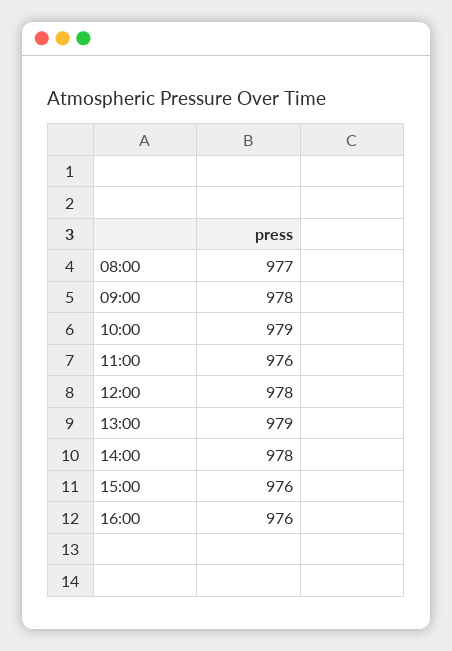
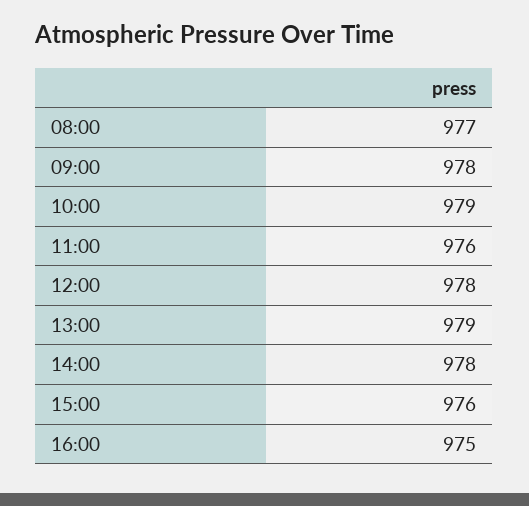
  {
    "08:00": 977,
    "09:00": 978,
    "10:00": 979,
    "11:00": 976,
    "12:00": 978,
    "13:00": 979,
    "14:00": 978,
    "15:00": 976,
-   "16:00": 976
+   "16:00": 975
  }

